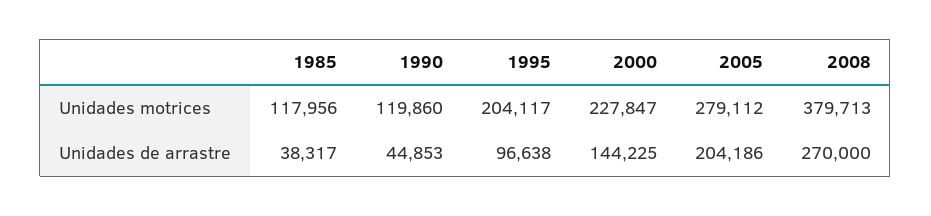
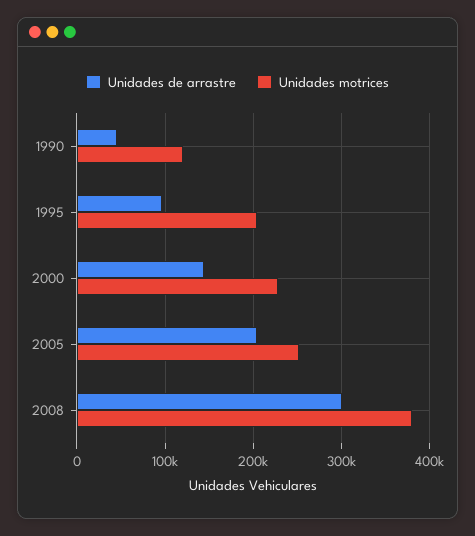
  {
    "Unidades motrices": {
-     "1985": 117956,
      "1990": 119860,
      "1995": 204117,
      "2000": 227847,
-     "2005": 279112,
+     "2005": 250000,
      "2008": 379713
    },
    "Unidades de arrastre": {
-     "1985": 38317,
      "1990": 44853,
      "1995": 96638,
      "2000": 144225,
      "2005": 204186,
-     "2008": 270000
+     "2008": 300000
    }
  }

